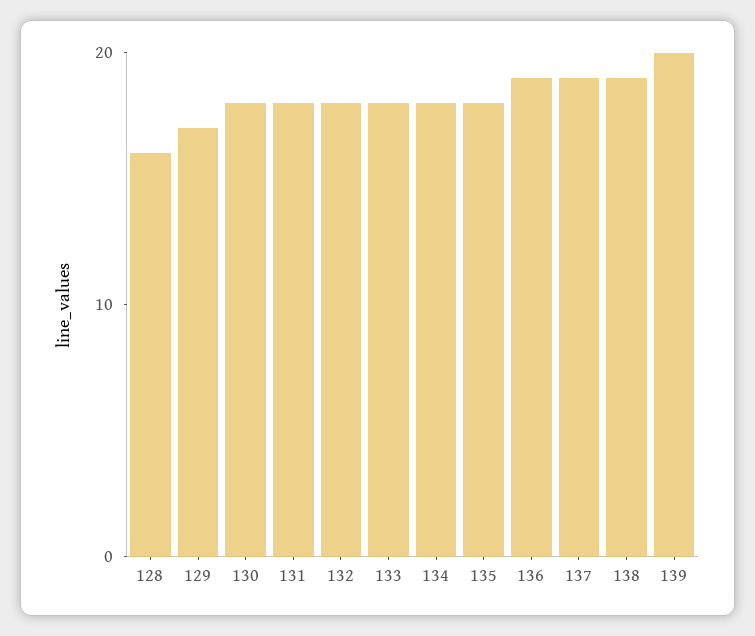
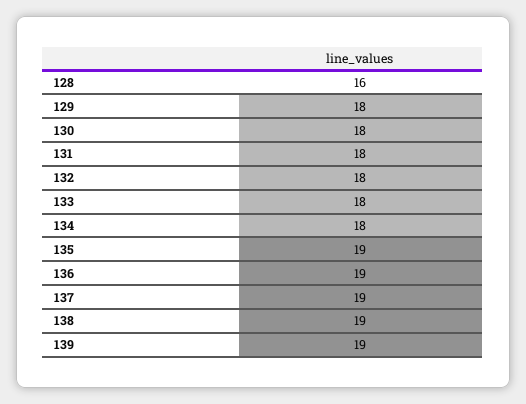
  {
    "128": 16,
-   "129": 17,
+   "129": 18,
    "130": 18,
    "131": 18,
    "132": 18,
    "133": 18,
    "134": 18,
-   "135": 18,
+   "135": 19,
    "136": 19,
    "137": 19,
    "138": 19,
-   "139": 20
+   "139": 19
  }

